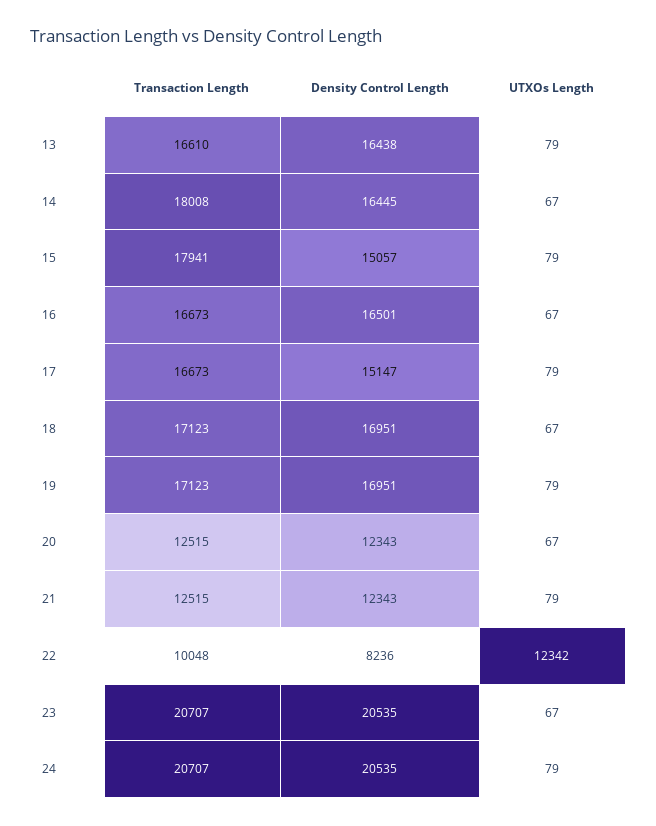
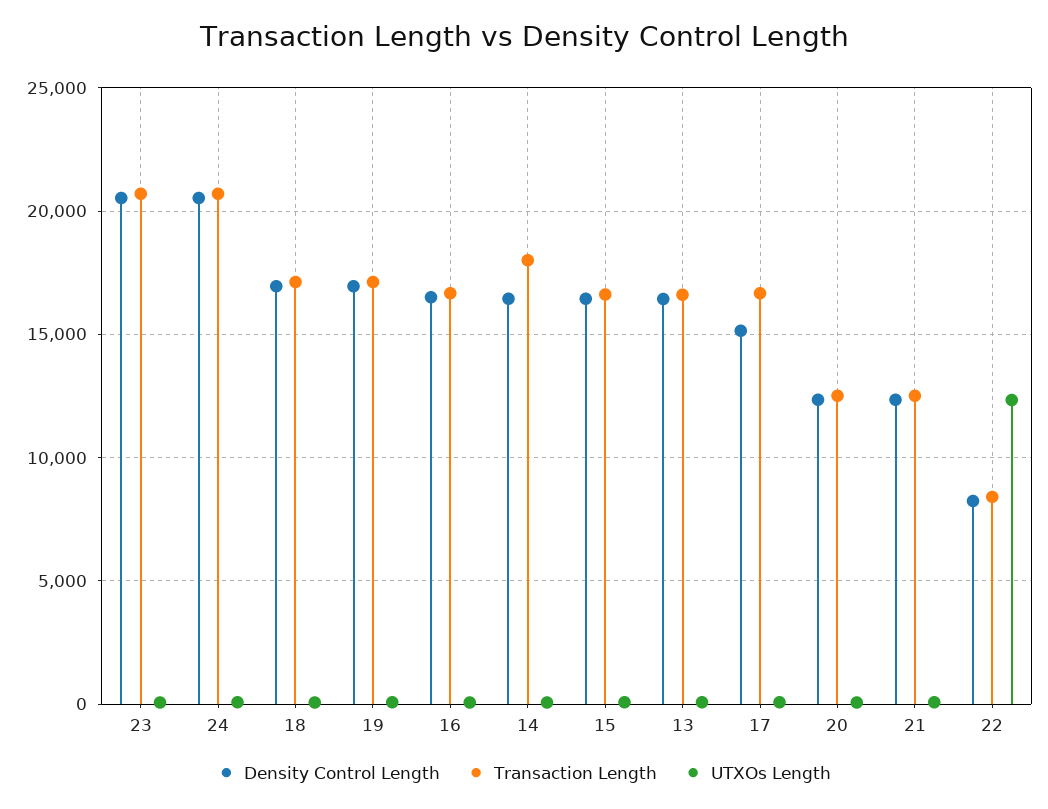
  {
    "Transaction Length": {
      "13": 16610,
      "14": 18008,
-     "15": 17941,
+     "15": 16500,
      "16": 16673,
      "17": 16673,
      "18": 17123,
      "19": 17123,
      "20": 12515,
      "21": 12515,
-     "22": 10048,
+     "22": 8500,
      "23": 20707,
      "24": 20707
    },
    "Density Control Length": {
      "13": 16438,
      "14": 16445,
-     "15": 15057,
+     "15": 16500,
      "16": 16501,
      "17": 15147,
      "18": 16951,
      "19": 16951,
      "20": 12343,
      "21": 12343,
      "22": 8236,
      "23": 20535,
      "24": 20535
    },
    "UTXOs Length": {
      "13": 79,
      "14": 67,
      "15": 79,
      "16": 67,
      "17": 79,
      "18": 67,
      "19": 79,
      "20": 67,
      "21": 79,
      "22": 12342,
      "23": 67,
      "24": 79
    }
  }

